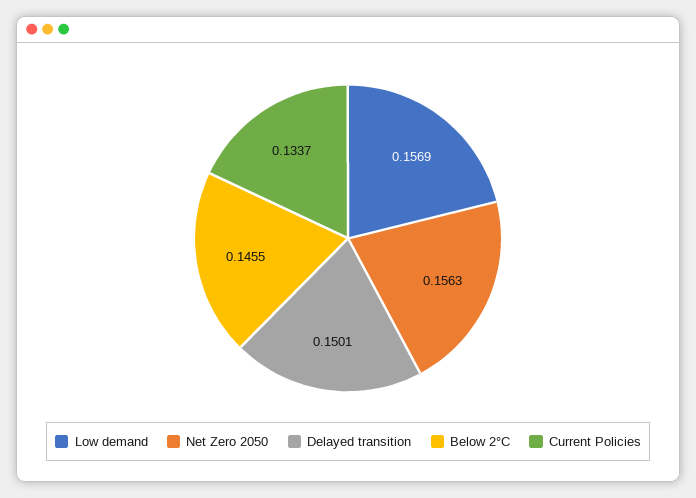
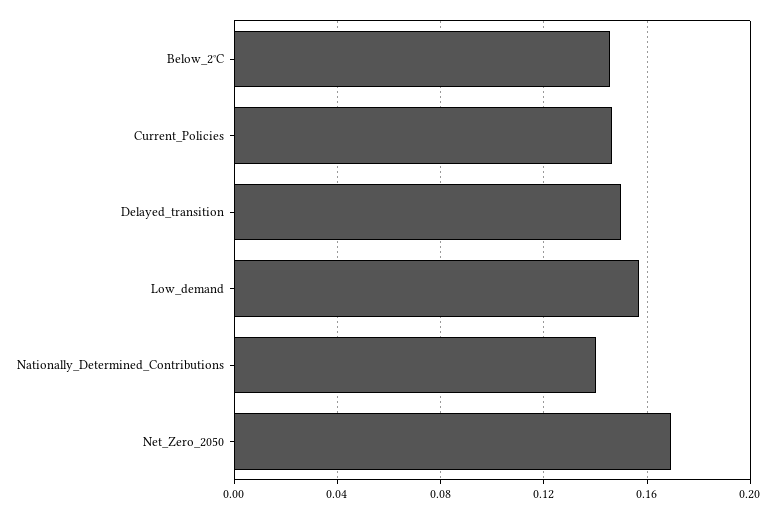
  {
    "Low demand": 0.1569,
-   "Net Zero 2050": 0.1563,
+   "Net Zero 2050": 0.17,
    "Delayed transition": 0.1501,
    "Below 2°C": 0.1455,
-   "Current Policies": 0.1337
+   "Current Policies": 0.145,
+   "Nationally_Determined_Contributions": 0.14
  }

